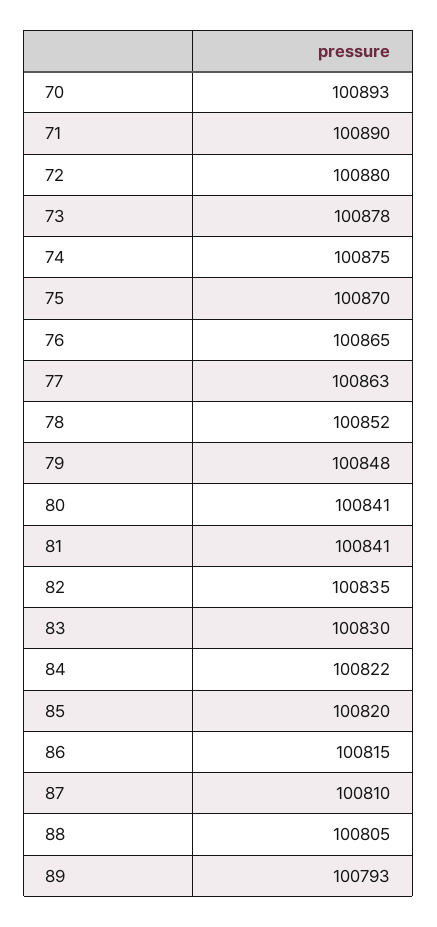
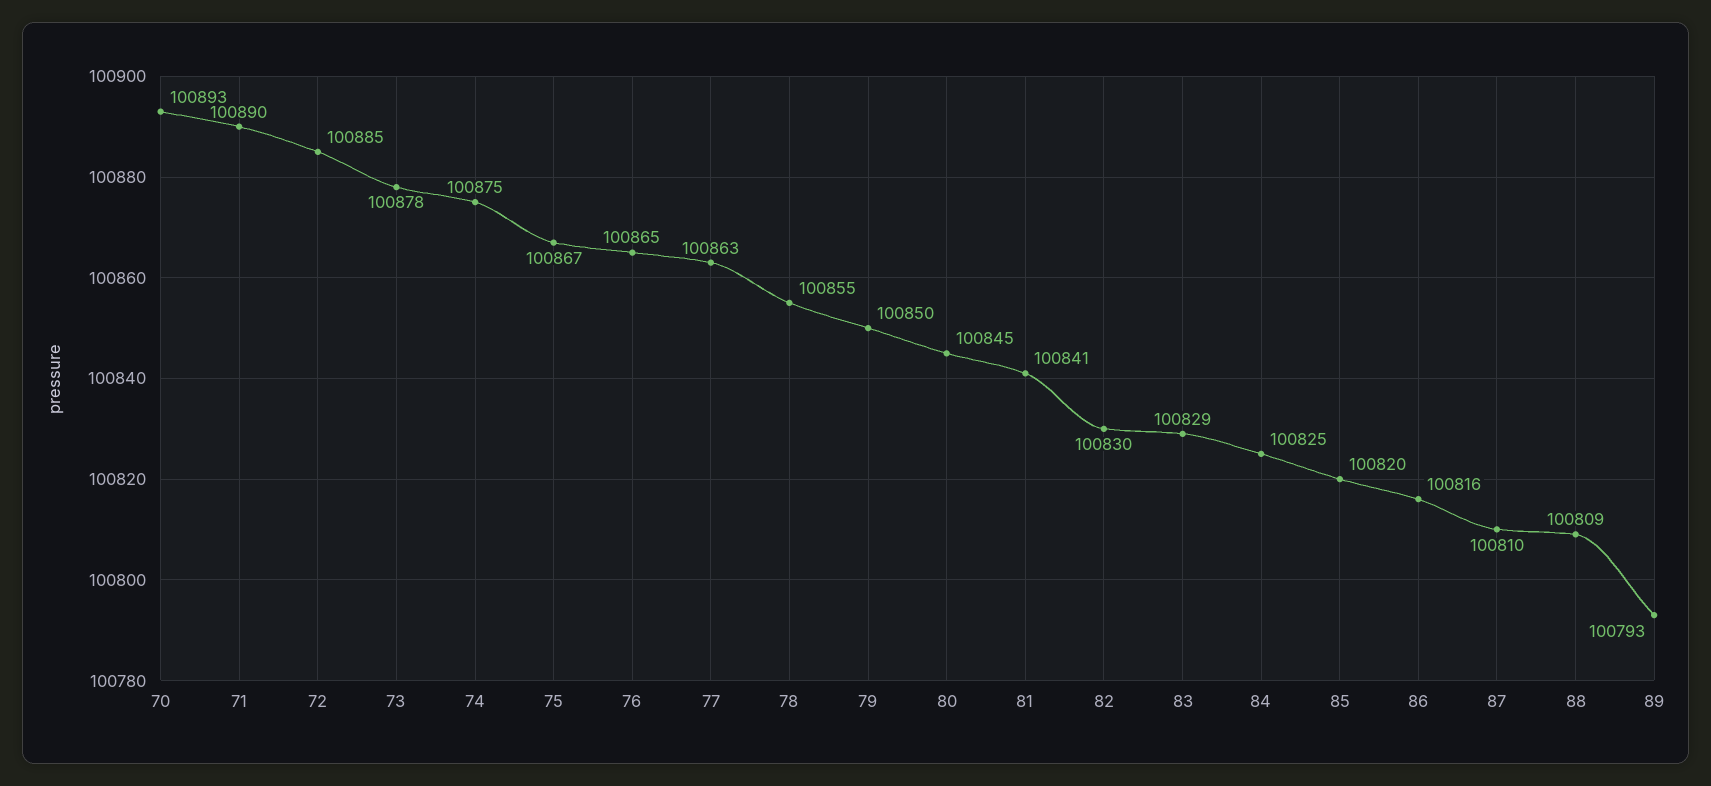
  {
    "70": 100893,
    "71": 100890,
-   "72": 100880,
+   "72": 100885,
    "73": 100878,
    "74": 100875,
-   "75": 100870,
+   "75": 100867,
    "76": 100865,
    "77": 100863,
-   "78": 100852,
+   "78": 100855,
-   "79": 100848,
+   "79": 100850,
-   "80": 100841,
+   "80": 100845,
    "81": 100841,
-   "82": 100835,
+   "82": 100830,
-   "83": 100830,
+   "83": 100829,
-   "84": 100822,
+   "84": 100825,
    "85": 100820,
-   "86": 100815,
+   "86": 100816,
    "87": 100810,
-   "88": 100805,
+   "88": 100809,
    "89": 100793
  }

